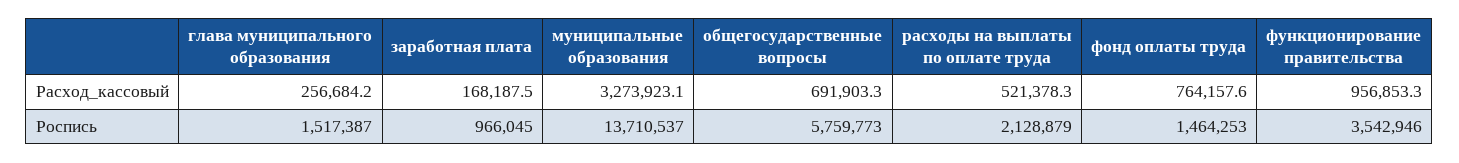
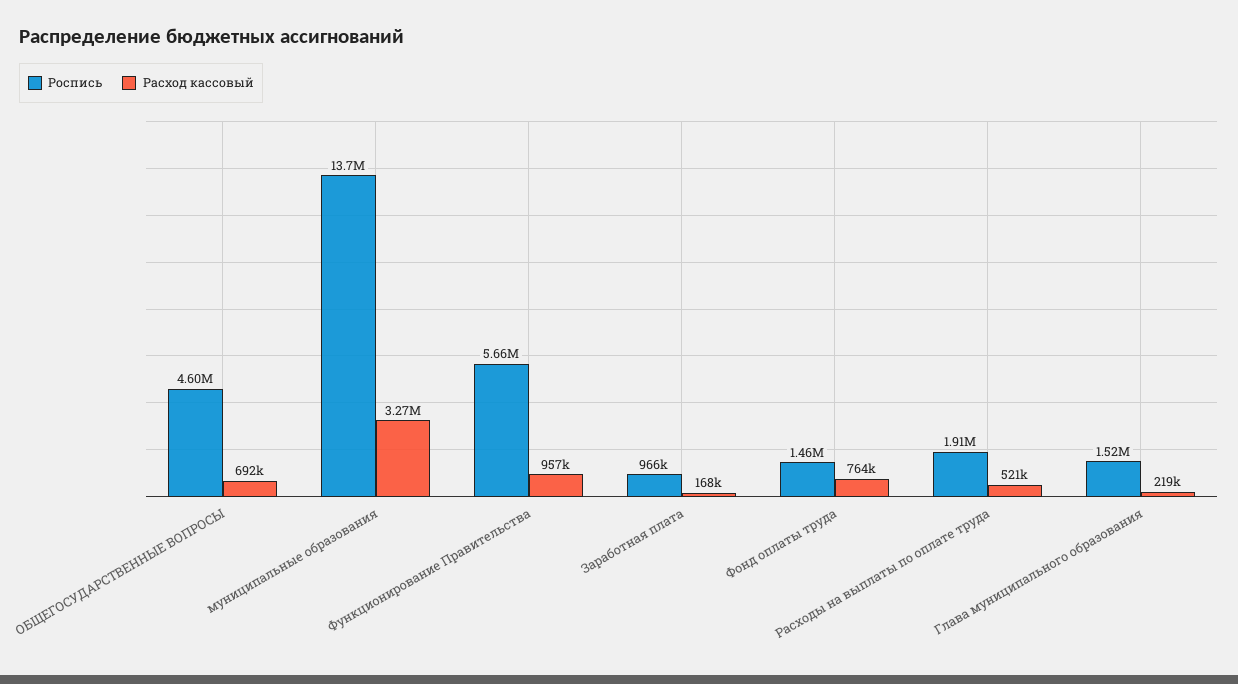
  {
    "Расход_кассовый": {
-     "глава муниципального образования": 256684.2,
+     "глава муниципального образования": 219000,
      "заработная плата": 168187.5,
      "муниципальные образования": 3273923.1,
      "общегосударственные вопросы": 691903.3,
      "расходы на выплаты по оплате труда": 521378.3,
      "фонд оплаты труда": 764157.6,
      "функционирование правительства": 956853.3
    },
    "Роспись": {
      "глава муниципального образования": 1517387,
      "заработная плата": 966045,
      "муниципальные образования": 13710537,
-     "общегосударственные вопросы": 5759773,
+     "общегосударственные вопросы": 4600000,
-     "расходы на выплаты по оплате труда": 2128879,
+     "расходы на выплаты по оплате труда": 1910000,
      "фонд оплаты труда": 1464253,
-     "функционирование правительства": 3542946
+     "функционирование правительства": 5660000
    }
  }

